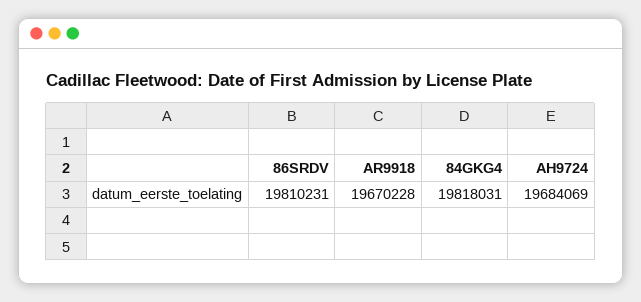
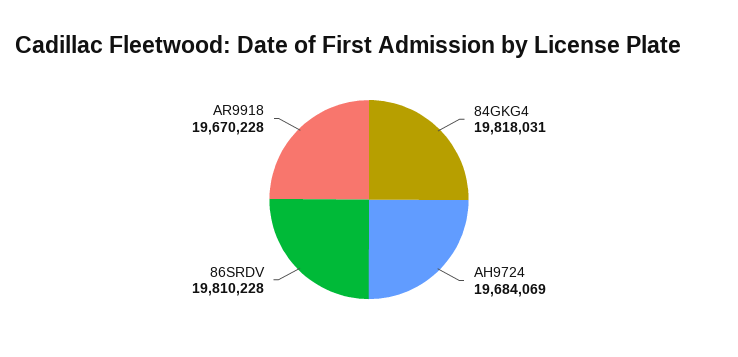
  {
-   "86SRDV": 19810231,
+   "86SRDV": 19810228,
    "AR9918": 19670228,
    "84GKG4": 19818031,
    "AH9724": 19684069
  }

